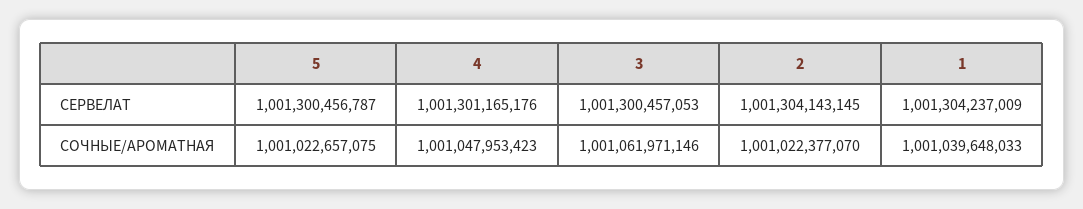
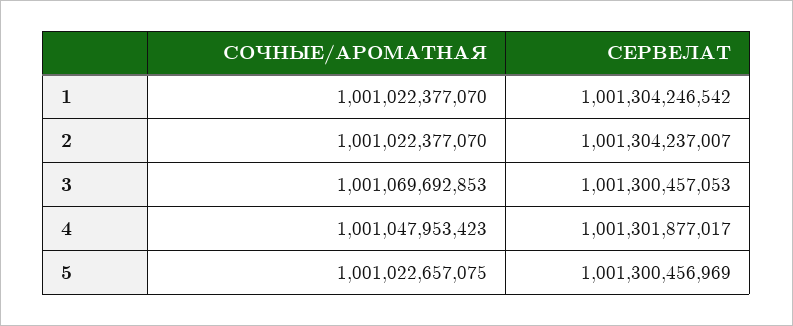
  {
    "5": {
-     "СЕРВЕЛАТ": 1001300456787,
+     "СЕРВЕЛАТ": 1001300456969,
      "СОЧНЫЕ/АРОМАТНАЯ": 1001022657075
    },
    "4": {
-     "СЕРВЕЛАТ": 1001301165176,
+     "СЕРВЕЛАТ": 1001301877017,
      "СОЧНЫЕ/АРОМАТНАЯ": 1001047953423
    },
    "3": {
      "СЕРВЕЛАТ": 1001300457053,
-     "СОЧНЫЕ/АРОМАТНАЯ": 1001061971146
+     "СОЧНЫЕ/АРОМАТНАЯ": 1001069692853
    },
    "2": {
-     "СЕРВЕЛАТ": 1001304143145,
+     "СЕРВЕЛАТ": 1001304237007,
      "СОЧНЫЕ/АРОМАТНАЯ": 1001022377070
    },
    "1": {
-     "СЕРВЕЛАТ": 1001304237009,
+     "СЕРВЕЛАТ": 1001304246542,
-     "СОЧНЫЕ/АРОМАТНАЯ": 1001039648033
+     "СОЧНЫЕ/АРОМАТНАЯ": 1001022377070
    }
  }

